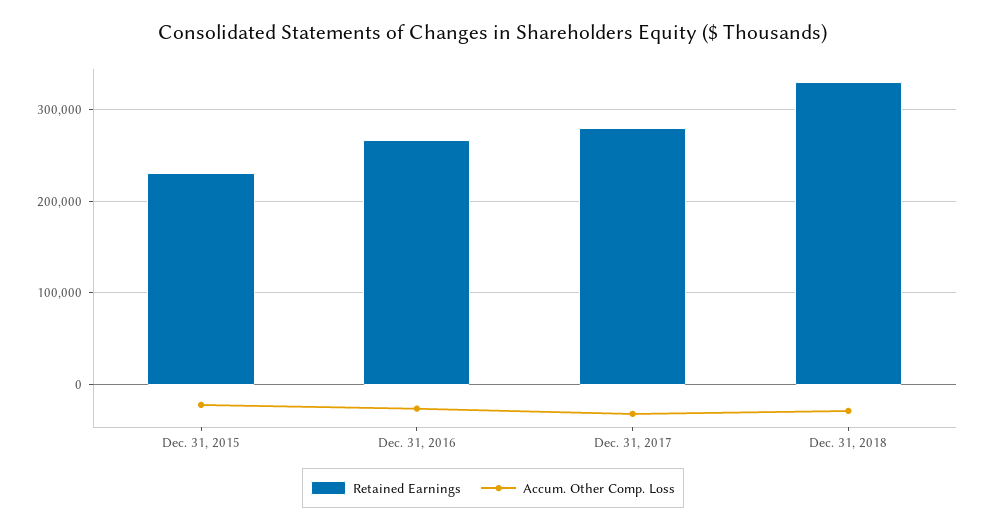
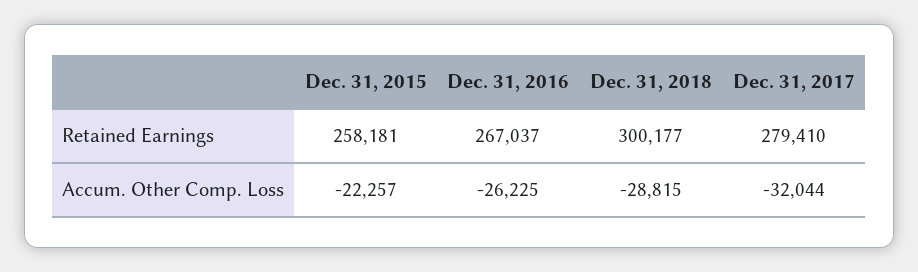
  {
    "Retained Earnings": {
-     "Dec. 31, 2015": 230000,
+     "Dec. 31, 2015": 258181,
      "Dec. 31, 2016": 267037,
      "Dec. 31, 2017": 279410,
-     "Dec. 31, 2018": 330000
+     "Dec. 31, 2018": 300177
    },
    "Accum. Other Comp. Loss": {
      "Dec. 31, 2015": -22257,
      "Dec. 31, 2016": -26225,
      "Dec. 31, 2017": -32044,
      "Dec. 31, 2018": -28815
    }
  }

